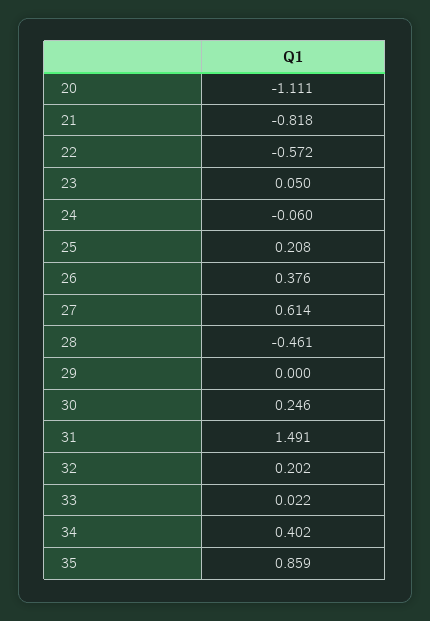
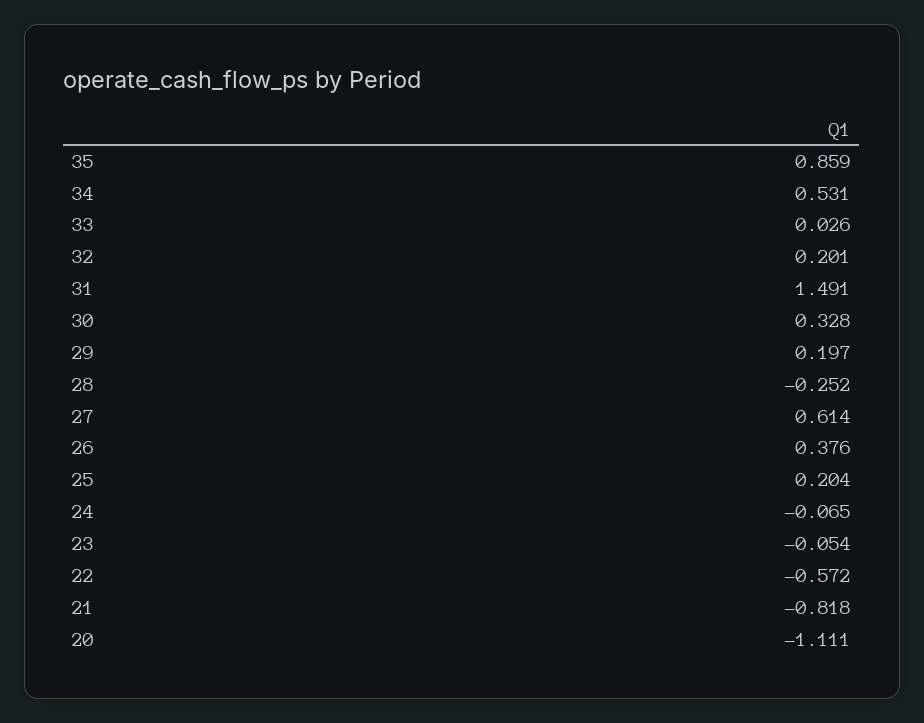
  {
    "20": -1.111,
    "21": -0.818,
    "22": -0.572,
-   "23": 0.05,
+   "23": -0.054,
-   "24": -0.06,
+   "24": -0.065,
-   "25": 0.208,
+   "25": 0.204,
    "26": 0.376,
    "27": 0.614,
-   "28": -0.461,
+   "28": -0.252,
-   "29": 0,
+   "29": 0.197,
-   "30": 0.246,
+   "30": 0.328,
    "31": 1.491,
-   "32": 0.202,
+   "32": 0.201,
-   "33": 0.022,
+   "33": 0.026,
-   "34": 0.402,
+   "34": 0.531,
    "35": 0.859
  }

